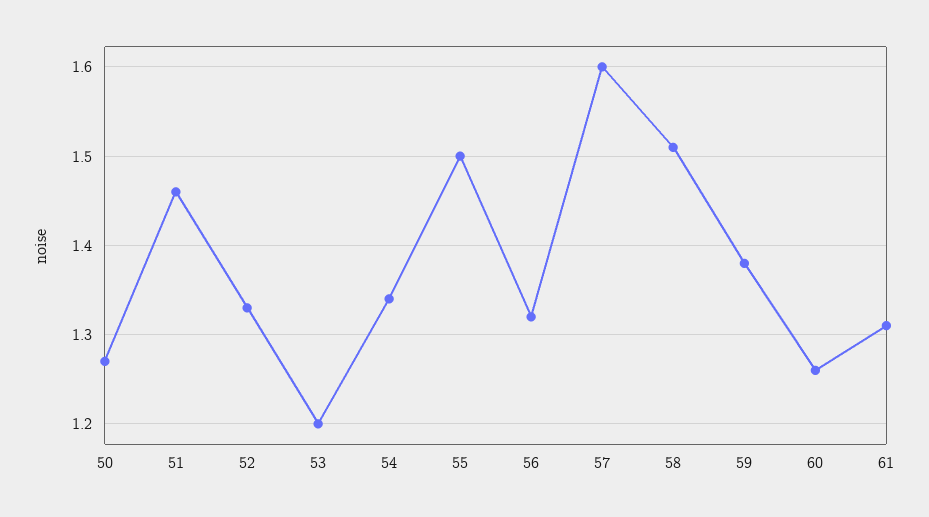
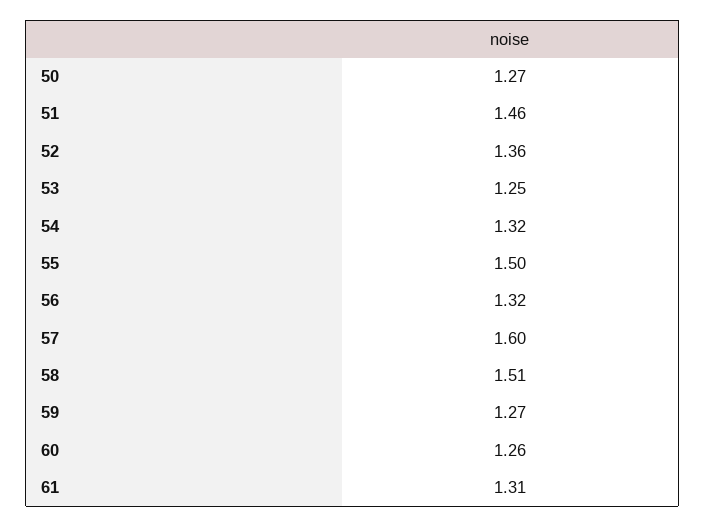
  {
    "50": 1.27,
    "51": 1.46,
-   "52": 1.33,
+   "52": 1.36,
-   "53": 1.2,
+   "53": 1.25,
-   "54": 1.34,
+   "54": 1.32,
    "55": 1.5,
    "56": 1.32,
    "57": 1.6,
    "58": 1.51,
-   "59": 1.38,
+   "59": 1.27,
    "60": 1.26,
    "61": 1.31
  }

